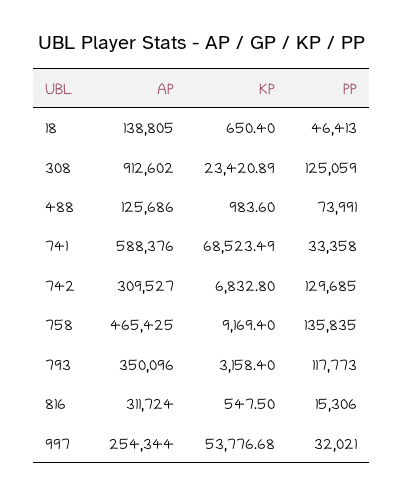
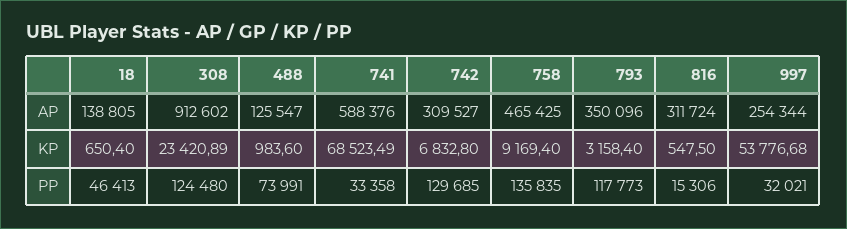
  {
    "AP": {
      "18": 138805,
      "308": 912602,
-     "488": 125686,
+     "488": 125547,
      "741": 588376,
      "742": 309527,
      "758": 465425,
      "793": 350096,
      "816": 311724,
      "997": 254344
    },
    "KP": {
      "18": 650.4,
      "308": 23420.89,
      "488": 983.6,
      "741": 68523.49,
      "742": 6832.8,
      "758": 9169.4,
      "793": 3158.4,
      "816": 547.5,
      "997": 53776.68
    },
    "PP": {
      "18": 46413,
-     "308": 125059,
+     "308": 124480,
      "488": 73991,
      "741": 33358,
      "742": 129685,
      "758": 135835,
      "793": 117773,
      "816": 15306,
      "997": 32021
    }
  }

